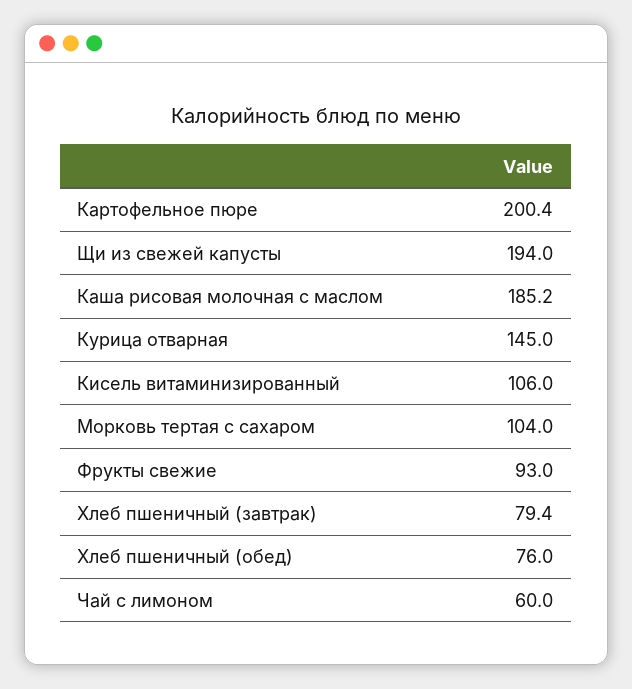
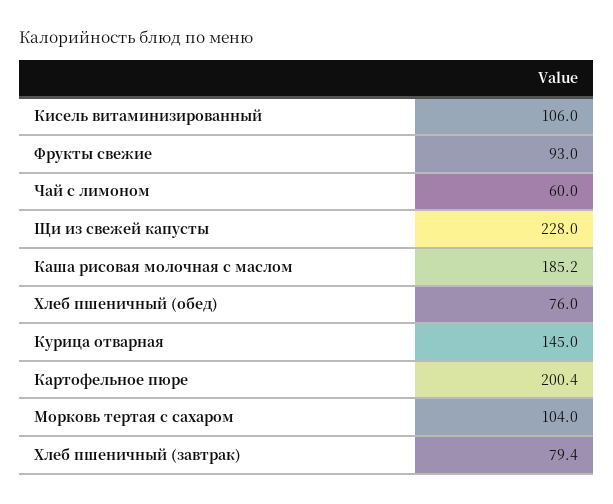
  {
    "Картофельное пюре": 200.4,
-   "Щи из свежей капусты": 194,
+   "Щи из свежей капусты": 228,
    "Каша рисовая молочная с маслом": 185.2,
    "Курица отварная": 145,
    "Кисель витаминизированный": 106,
    "Морковь тертая с сахаром": 104,
    "Фрукты свежие": 93,
    "Хлеб пшеничный (завтрак)": 79.4,
    "Хлеб пшеничный (обед)": 76,
    "Чай с лимоном": 60
  }

